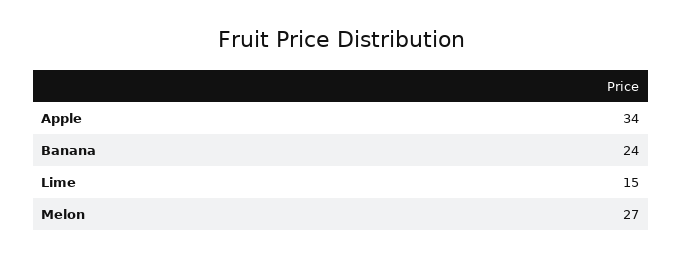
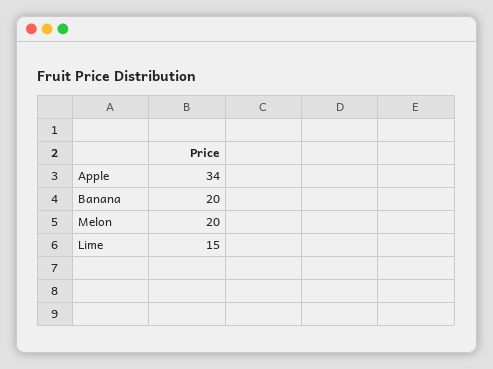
  {
    "Apple": 34,
-   "Banana": 24,
+   "Banana": 20,
    "Lime": 15,
-   "Melon": 27
+   "Melon": 20
  }

